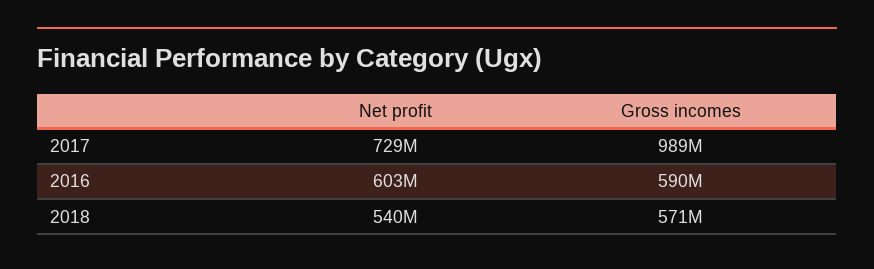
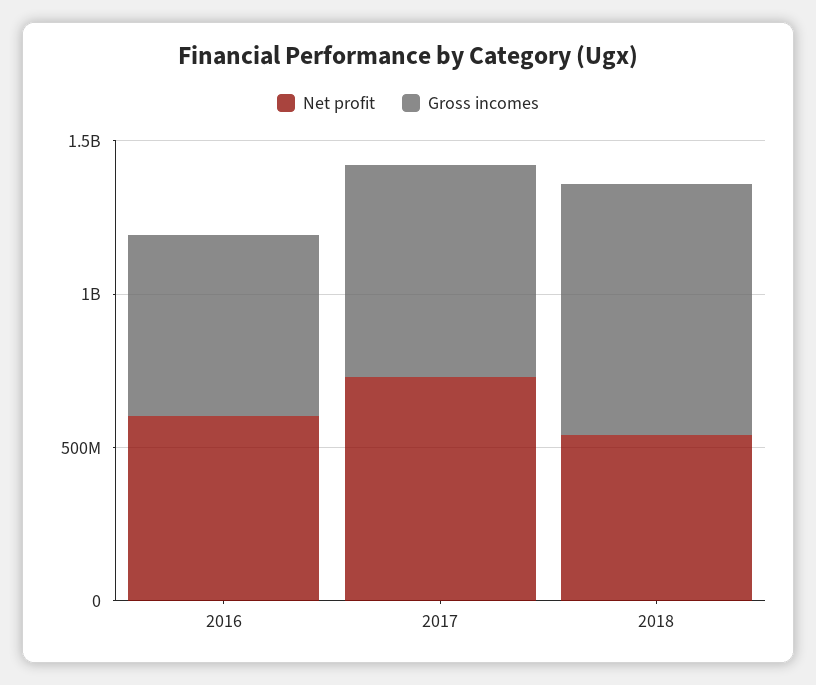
  {
    "Net profit": {
      "2017": 729000000,
      "2016": 603000000,
      "2018": 540000000
    },
    "Gross incomes": {
-     "2017": 989000000,
+     "2017": 700000000,
      "2016": 590000000,
-     "2018": 571000000
+     "2018": 800000000
    }
  }

